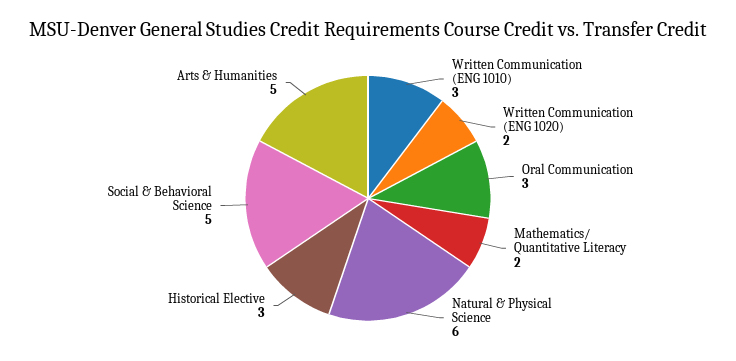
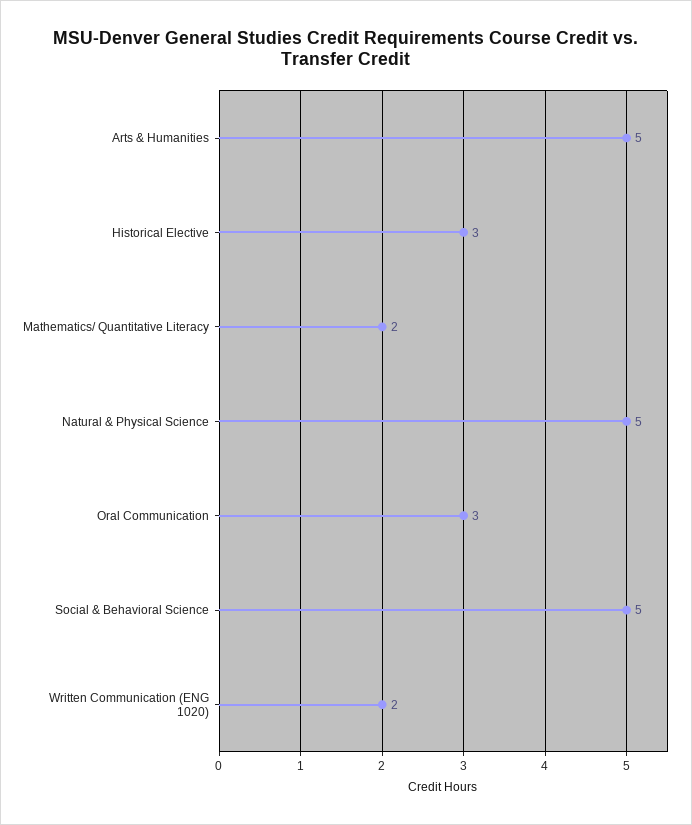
  {
-   "Written Communication (ENG 1010)": 3,
    "Written Communication (ENG 1020)": 2,
    "Oral Communication": 3,
    "Mathematics/ Quantitative Literacy": 2,
-   "Natural & Physical Science": 6,
+   "Natural & Physical Science": 5,
    "Historical Elective": 3,
    "Social & Behavioral Science": 5,
    "Arts & Humanities": 5
  }

